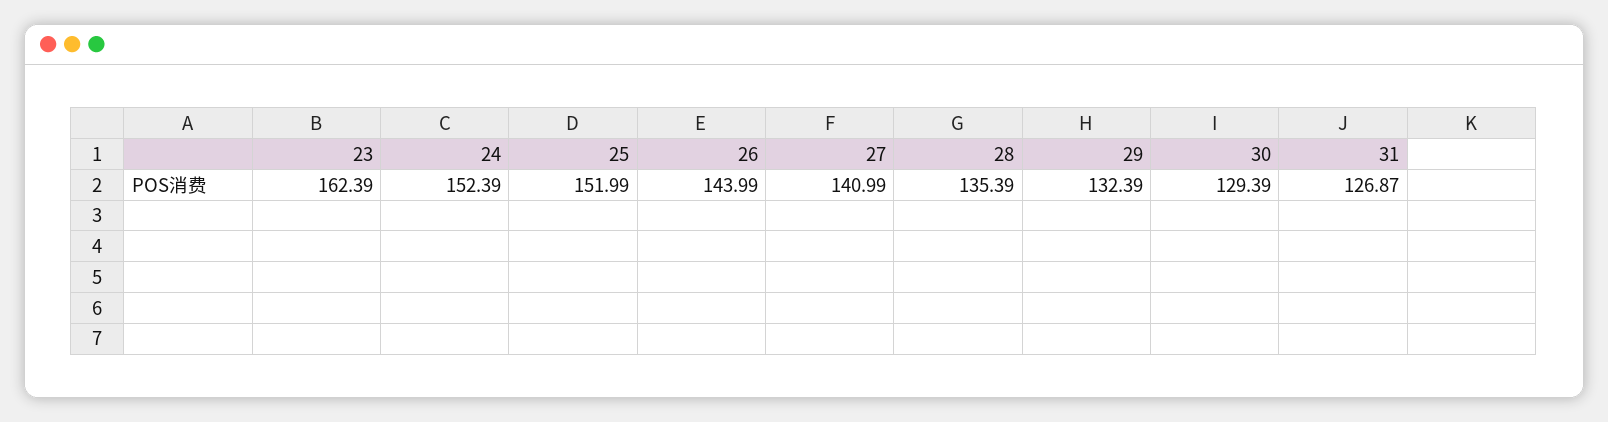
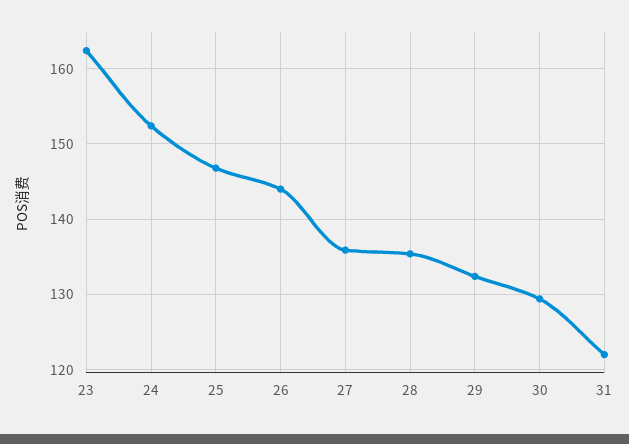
  {
    "23": 162.39,
    "24": 152.39,
-   "25": 151.99,
+   "25": 147,
    "26": 143.99,
-   "27": 140.99,
+   "27": 136,
    "28": 135.39,
    "29": 132.39,
    "30": 129.39,
-   "31": 126.87
+   "31": 122
  }

